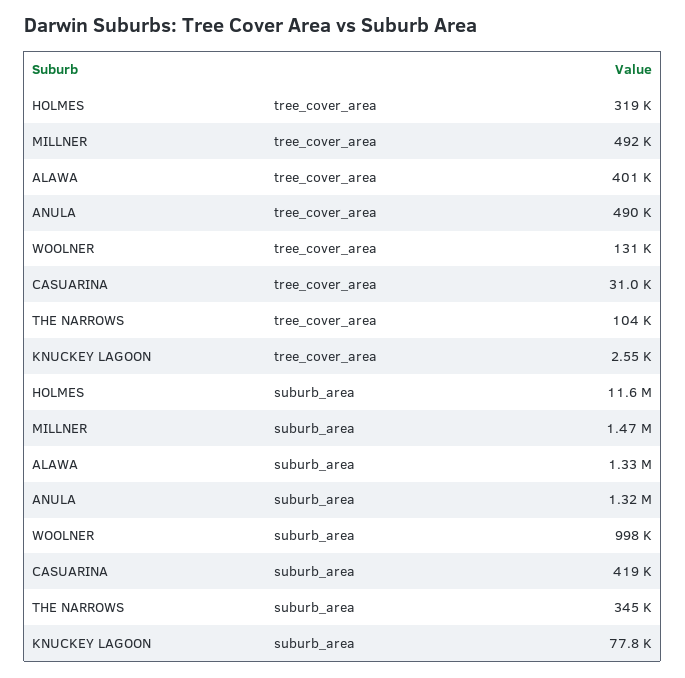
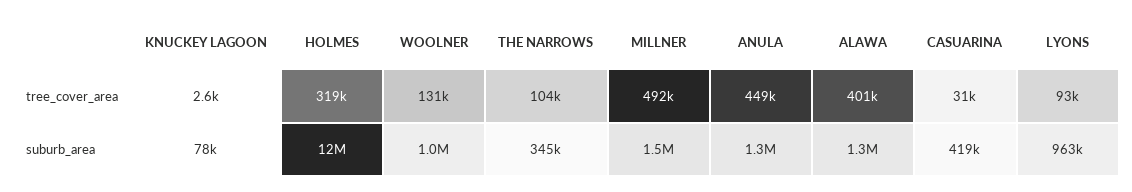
  {
    "HOLMES": {
      "tree_cover_area": 319000,
      "suburb_area": 11600000
    },
    "MILLNER": {
      "tree_cover_area": 492000,
      "suburb_area": 1470000
    },
    "ALAWA": {
      "tree_cover_area": 401000,
      "suburb_area": 1330000
    },
    "ANULA": {
-     "tree_cover_area": 490000,
+     "tree_cover_area": 449000,
      "suburb_area": 1320000
    },
    "WOOLNER": {
      "tree_cover_area": 131000,
      "suburb_area": 998000
    },
    "CASUARINA": {
      "tree_cover_area": 31000,
      "suburb_area": 419000
    },
    "THE NARROWS": {
      "tree_cover_area": 104000,
      "suburb_area": 345000
    },
    "KNUCKEY LAGOON": {
      "tree_cover_area": 2550,
      "suburb_area": 77800
-   }
+   },
+   "LYONS": {
+     "tree_cover_area": 93000,
+     "suburb_area": 963000
+   }
  }

